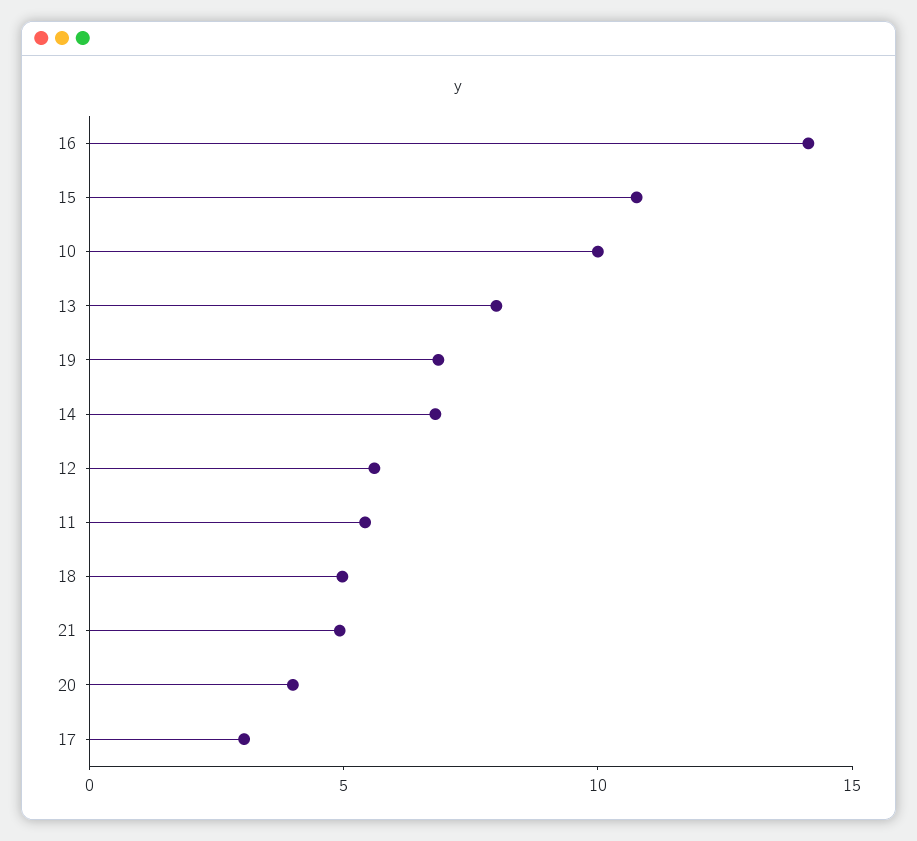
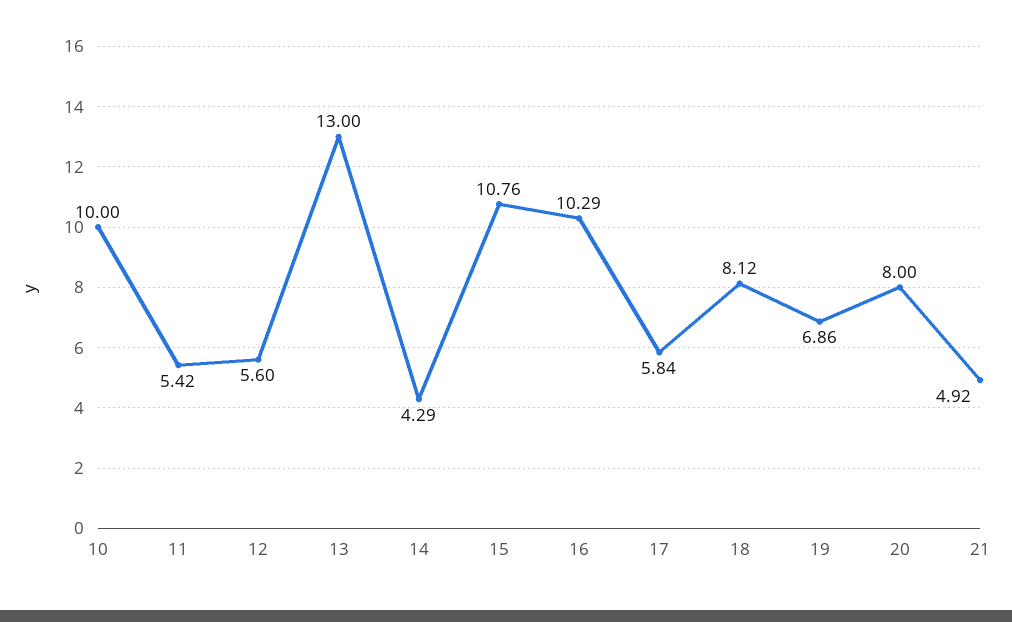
  {
-   "16": 14,
+   "16": 10.29,
    "15": 10.76,
    "10": 10,
-   "13": 8,
+   "13": 13,
    "19": 6.86,
-   "14": 7,
+   "14": 4.29,
    "12": 5.6,
    "11": 5.42,
-   "18": 5,
+   "18": 8.12,
    "21": 4.92,
-   "20": 4,
+   "20": 8,
-   "17": 3
+   "17": 5.84
  }

